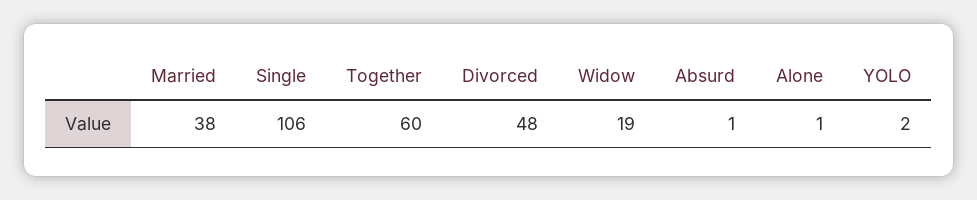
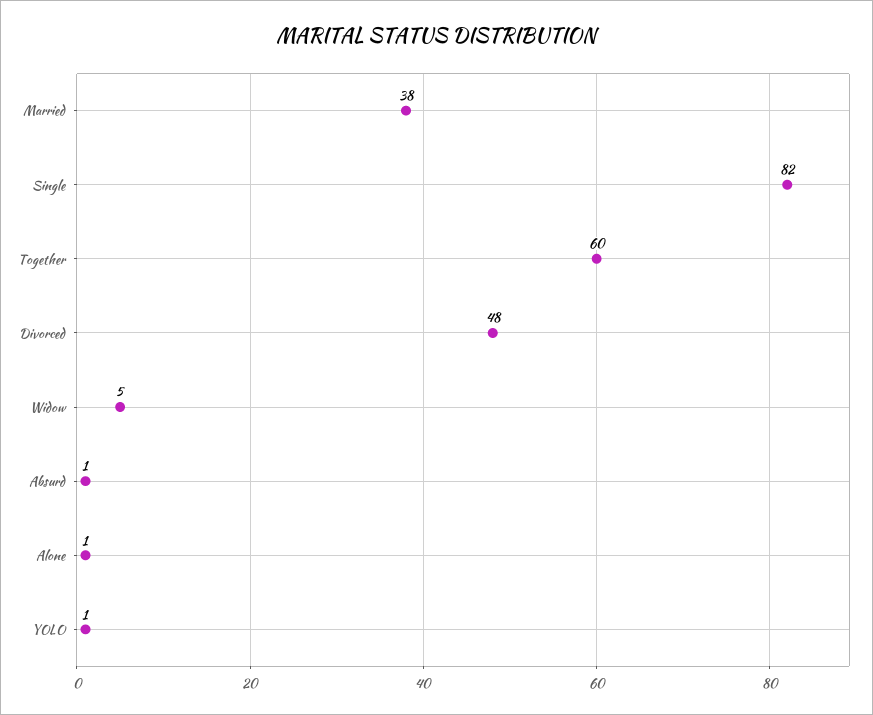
  {
    "Married": 38,
-   "Single": 106,
+   "Single": 82,
    "Together": 60,
    "Divorced": 48,
-   "Widow": 19,
+   "Widow": 5,
    "Absurd": 1,
    "Alone": 1,
-   "YOLO": 2
+   "YOLO": 1
  }

